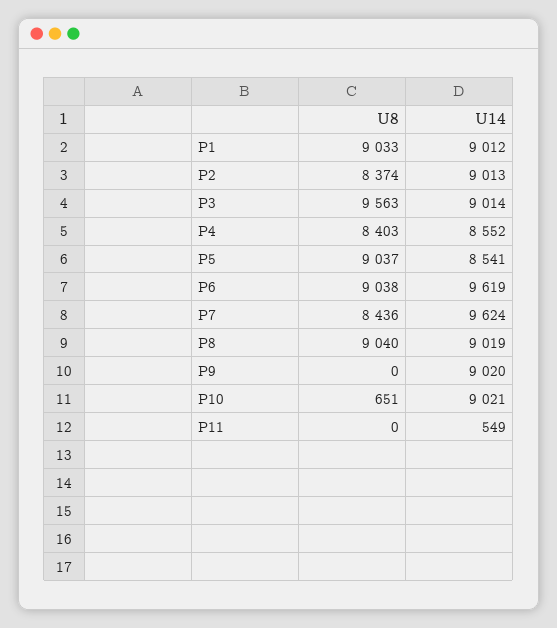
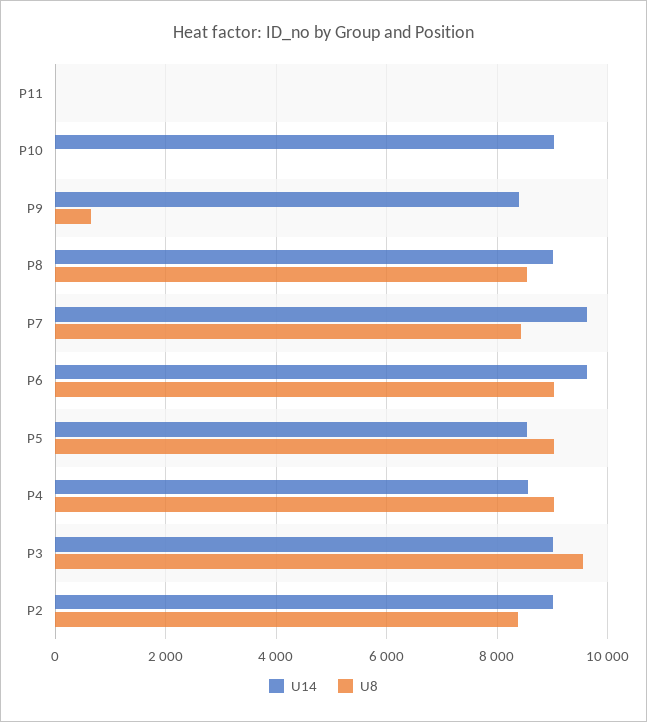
  {
    "U8": {
-     "P1": 9033,
      "P2": 8374,
      "P3": 9563,
-     "P4": 8403,
+     "P4": 9000,
      "P5": 9037,
      "P6": 9038,
      "P7": 8436,
-     "P8": 9040,
+     "P8": 8600,
-     "P9": 0,
+     "P9": 600,
-     "P10": 651,
+     "P10": 0,
      "P11": 0
    },
    "U14": {
-     "P1": 9012,
      "P2": 9013,
      "P3": 9014,
      "P4": 8552,
      "P5": 8541,
      "P6": 9619,
      "P7": 9624,
      "P8": 9019,
-     "P9": 9020,
+     "P9": 8400,
      "P10": 9021,
-     "P11": 549
+     "P11": 0
    }
  }

